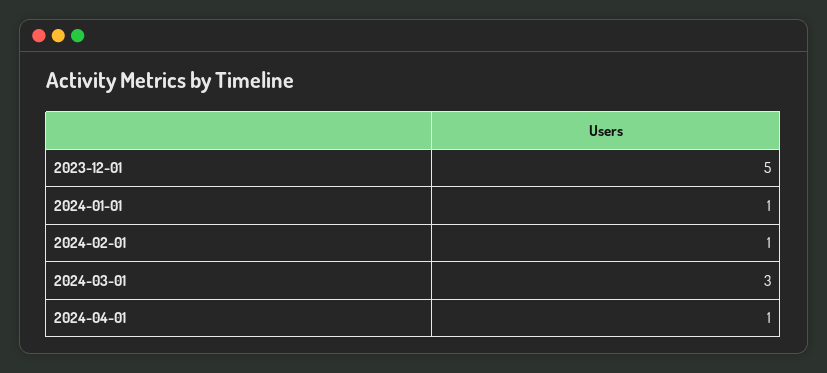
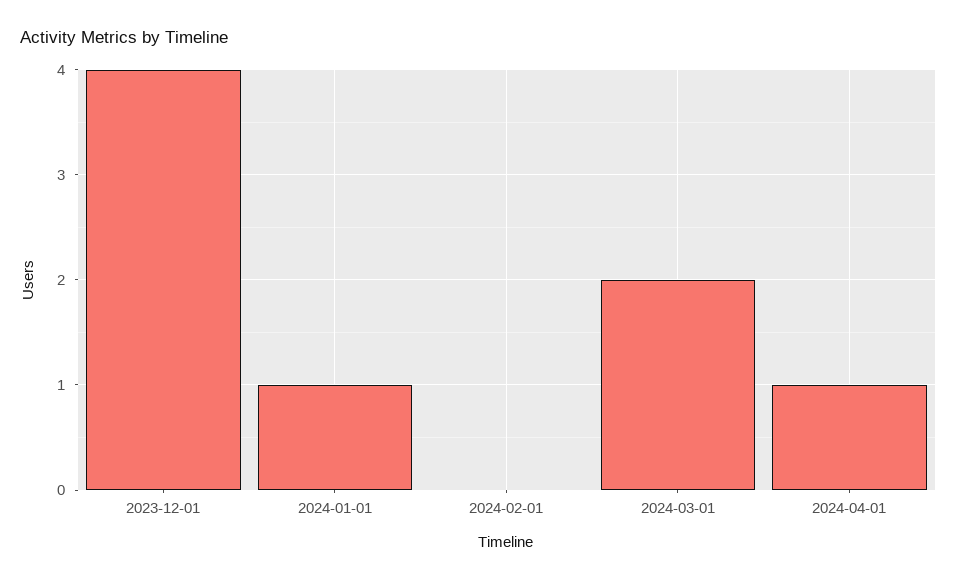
  {
-   "2023-12-01": 5,
+   "2023-12-01": 4,
    "2024-01-01": 1,
-   "2024-02-01": 1,
+   "2024-02-01": 0,
-   "2024-03-01": 3,
+   "2024-03-01": 2,
    "2024-04-01": 1
  }

